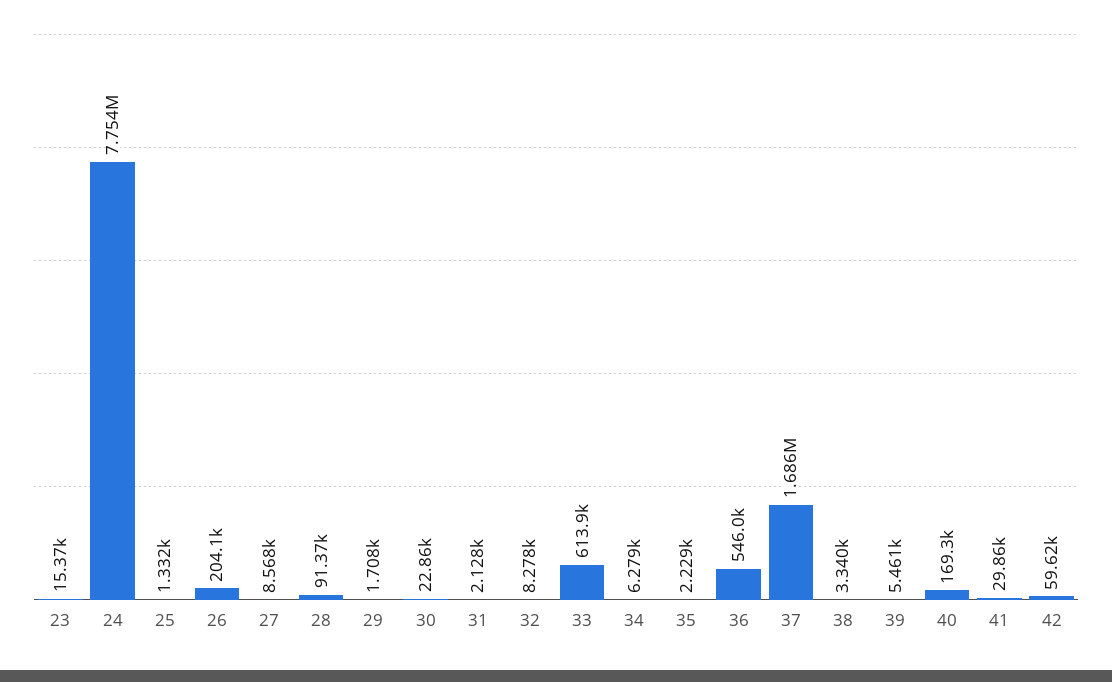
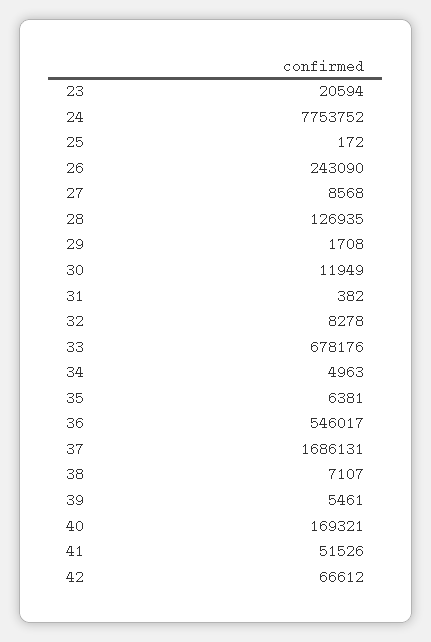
  {
-   "23": 15370,
+   "23": 20594,
    "24": 7753752,
-   "25": 1332,
+   "25": 172,
-   "26": 204100,
+   "26": 243090,
    "27": 8568,
-   "28": 91370,
+   "28": 126935,
    "29": 1708,
-   "30": 22860,
+   "30": 11949,
-   "31": 2128,
+   "31": 382,
    "32": 8278,
-   "33": 613900,
+   "33": 678176,
-   "34": 6279,
+   "34": 4963,
-   "35": 2229,
+   "35": 6381,
    "36": 546017,
    "37": 1686131,
-   "38": 3340,
+   "38": 7107,
    "39": 5461,
    "40": 169321,
-   "41": 29860,
+   "41": 51526,
-   "42": 59620
+   "42": 66612
  }

